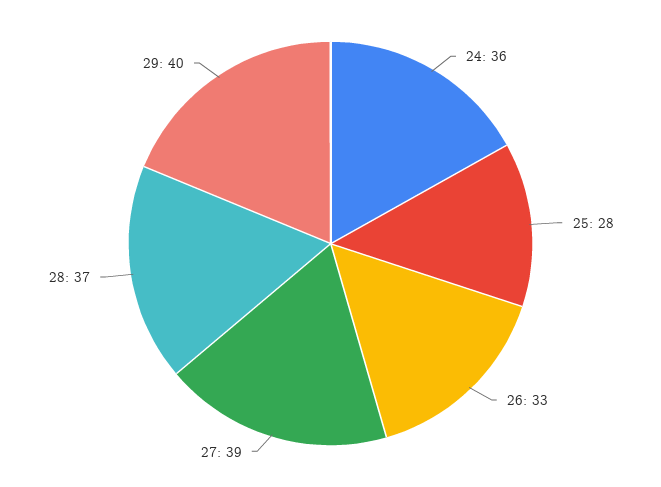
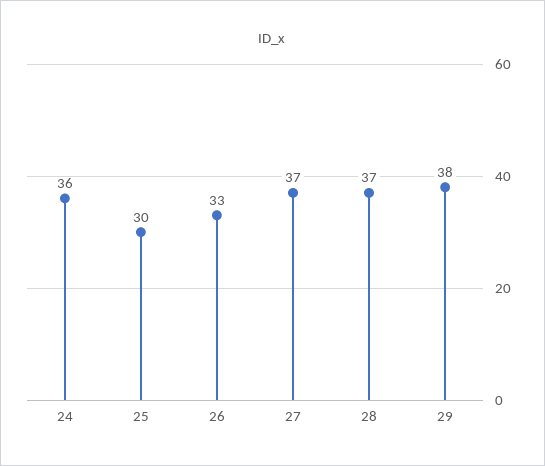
  {
    "24": 36,
-   "25": 28,
+   "25": 30,
    "26": 33,
-   "27": 39,
+   "27": 37,
    "28": 37,
-   "29": 40
+   "29": 38
  }

